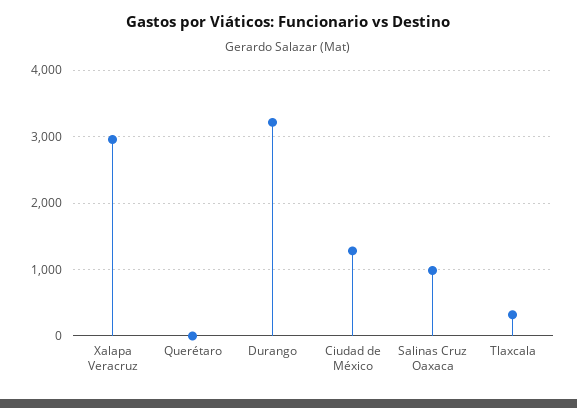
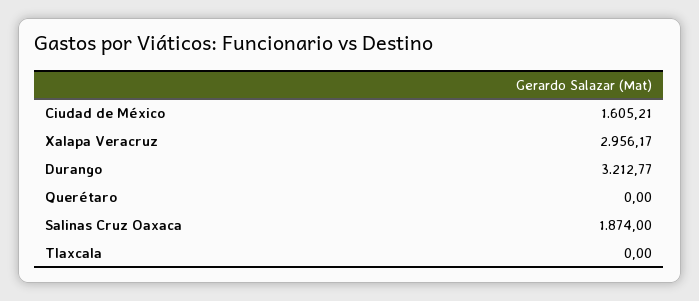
  {
    "Xalapa Veracruz": 2956.17,
    "Querétaro": 0,
    "Durango": 3212.77,
-   "Ciudad de México": 1300,
+   "Ciudad de México": 1605.21,
-   "Salinas Cruz Oaxaca": 1000,
+   "Salinas Cruz Oaxaca": 1874,
-   "Tlaxcala": 300
+   "Tlaxcala": 0
  }

